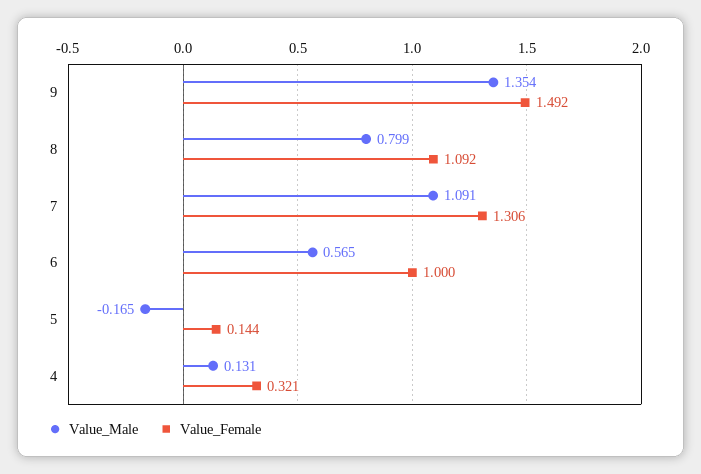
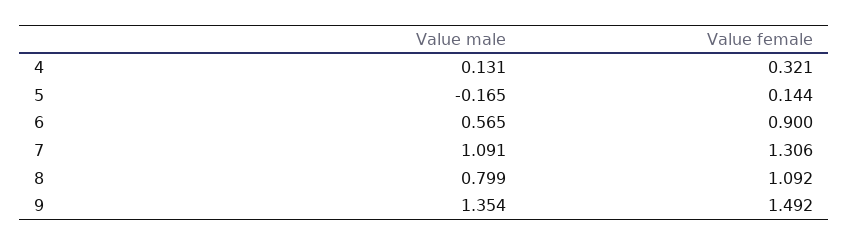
  {
    "Value_Male": {
      "9": 1.354,
      "8": 0.799,
      "7": 1.091,
      "6": 0.565,
      "5": -0.165,
      "4": 0.131
    },
    "Value_Female": {
      "9": 1.492,
      "8": 1.092,
      "7": 1.306,
-     "6": 1,
+     "6": 0.9,
      "5": 0.144,
      "4": 0.321
    }
  }

